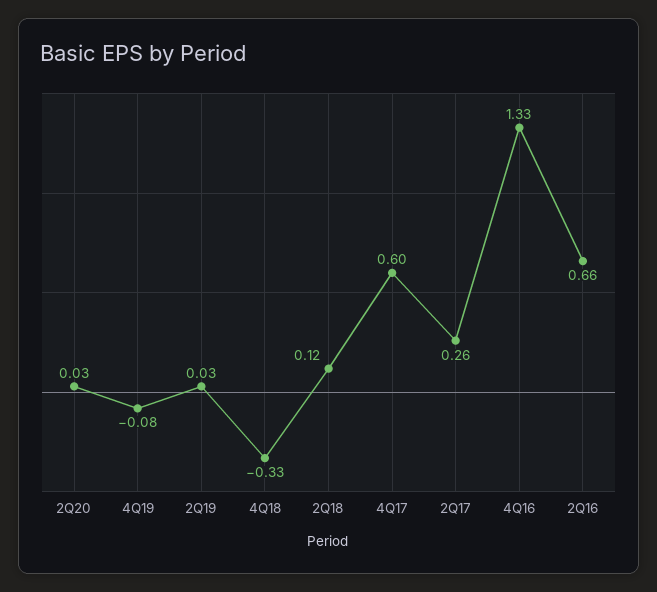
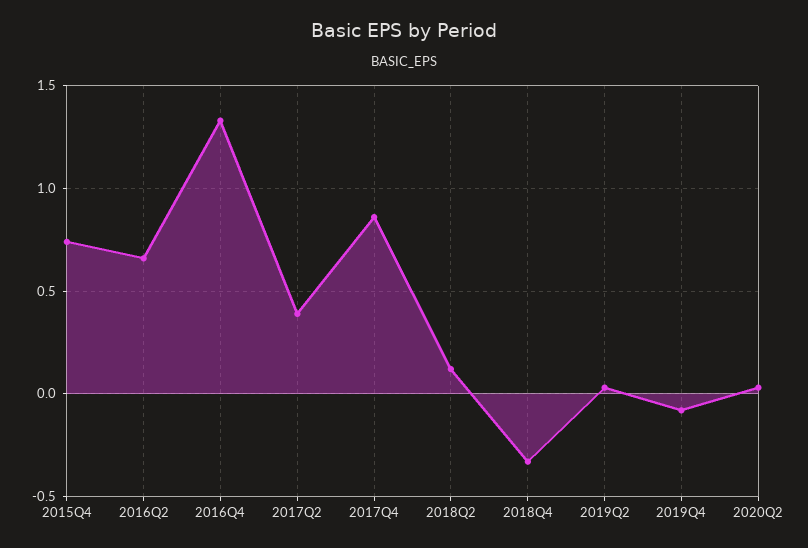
  {
    "2Q20": 0.03,
    "4Q19": -0.08,
    "2Q19": 0.03,
    "4Q18": -0.33,
    "2Q18": 0.12,
-   "4Q17": 0.6,
+   "4Q17": 0.85,
-   "2Q17": 0.26,
+   "2Q17": 0.4,
    "4Q16": 1.33,
-   "2Q16": 0.66
+   "2Q16": 0.66,
+   "2015Q4": 0.75
  }

